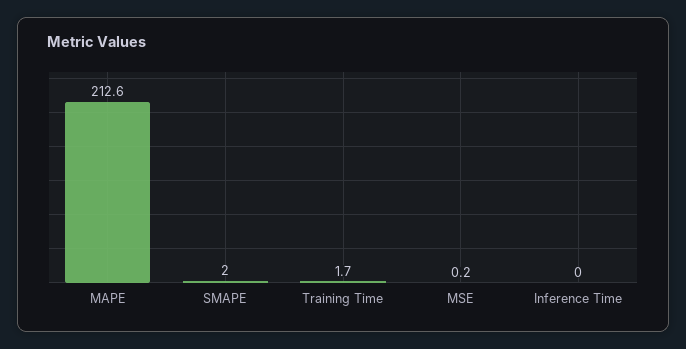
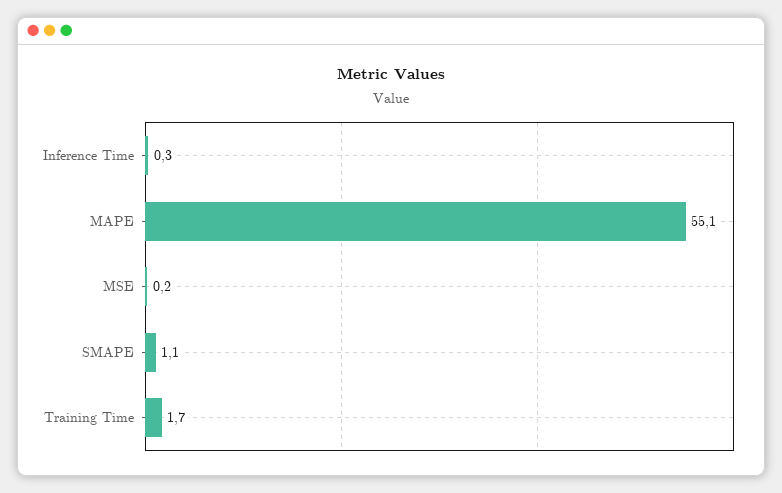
  {
-   "MAPE": 212.6,
+   "MAPE": 55.1,
-   "SMAPE": 2,
+   "SMAPE": 1.1,
    "Training Time": 1.7,
    "MSE": 0.2,
-   "Inference Time": 0
+   "Inference Time": 0.3
  }

